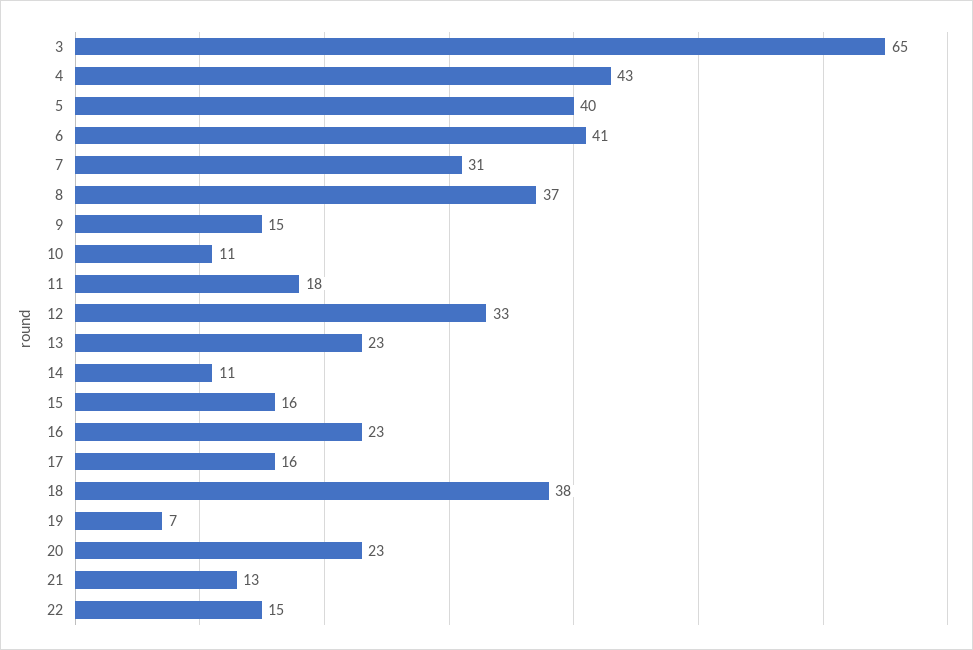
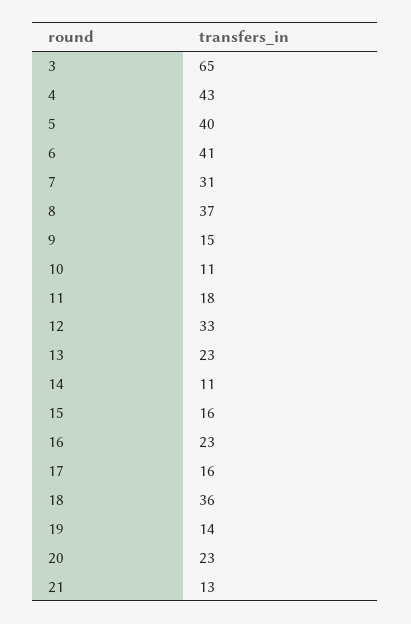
  {
    "3": 65,
    "4": 43,
    "5": 40,
    "6": 41,
    "7": 31,
    "8": 37,
    "9": 15,
    "10": 11,
    "11": 18,
    "12": 33,
    "13": 23,
    "14": 11,
    "15": 16,
    "16": 23,
    "17": 16,
-   "18": 38,
+   "18": 36,
-   "19": 7,
+   "19": 14,
    "20": 23,
-   "21": 13,
+   "21": 13
-   "22": 15
  }

